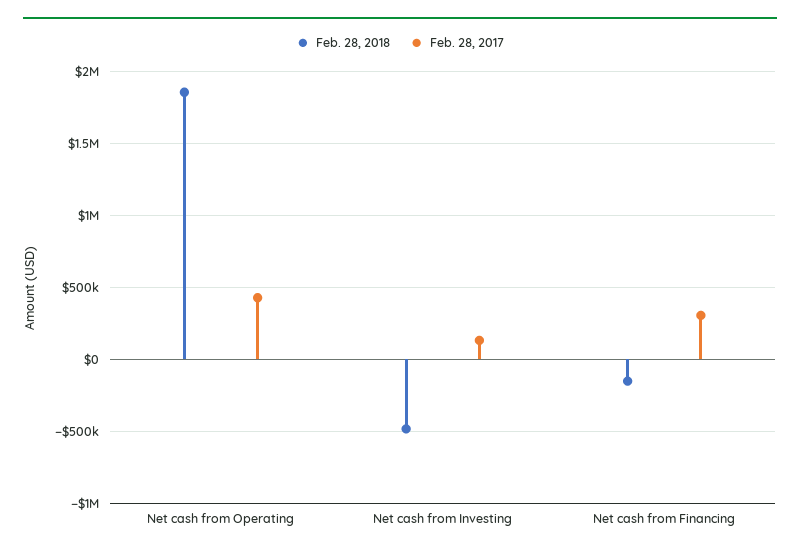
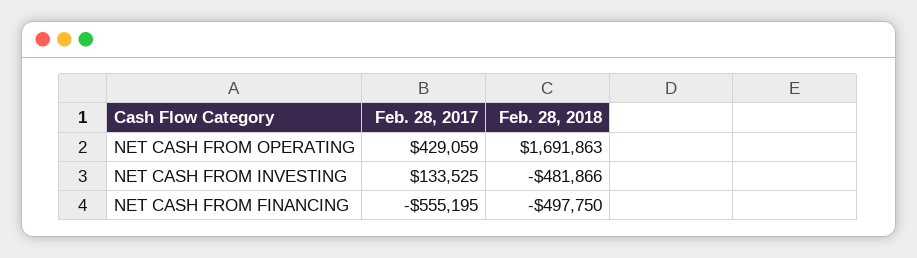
  {
    "Feb. 28, 2018": {
-     "Net cash from Operating": 1850000,
+     "Net cash from Operating": 1691863,
      "Net cash from Investing": -481866,
-     "Net cash from Financing": -150000
+     "Net cash from Financing": -497750
    },
    "Feb. 28, 2017": {
      "Net cash from Operating": 429059,
      "Net cash from Investing": 133525,
-     "Net cash from Financing": 300000
+     "Net cash from Financing": -555195
    }
  }

